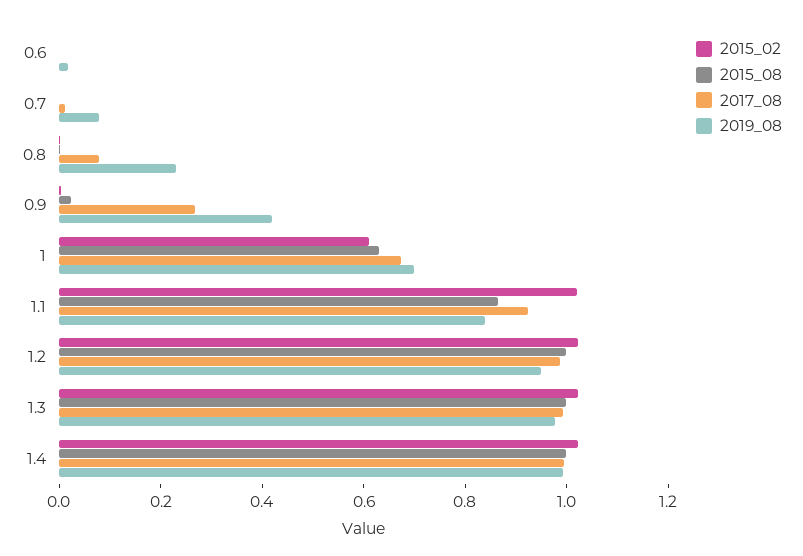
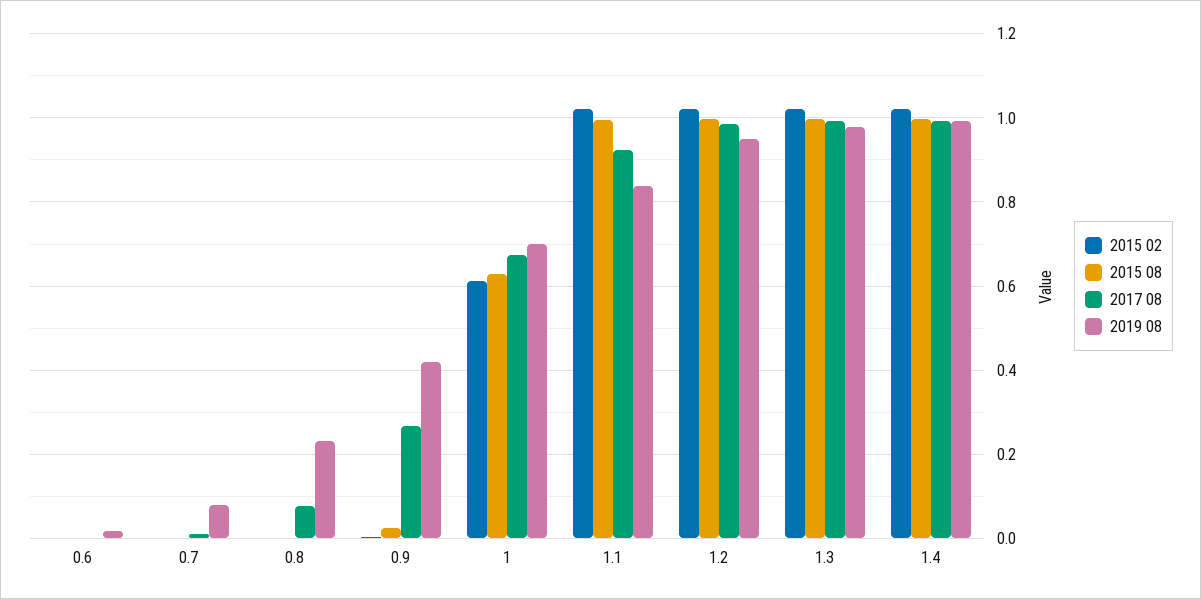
  {
    "2015_02": {
      "0.6": 0,
      "0.7": 0,
      "0.8": 0,
      "0.9": 0,
      "1": 0.62,
      "1.1": 1.02,
      "1.2": 1.02,
      "1.3": 1.02,
      "1.4": 1.02
    },
    "2015_08": {
      "0.6": 0,
      "0.7": 0,
      "0.8": 0,
      "0.9": 0.02,
      "1": 0.62,
-     "1.1": 0.85,
+     "1.1": 1,
      "1.2": 1,
      "1.3": 1,
      "1.4": 1
    },
    "2017_08": {
      "0.6": 0,
      "0.7": 0.02,
      "0.8": 0.08,
      "0.9": 0.26,
      "1": 0.68,
      "1.1": 0.92,
      "1.2": 0.98,
      "1.3": 1,
      "1.4": 1
    },
    "2019_08": {
      "0.6": 0.02,
      "0.7": 0.08,
      "0.8": 0.24,
      "0.9": 0.42,
      "1": 0.7,
      "1.1": 0.84,
      "1.2": 0.94,
      "1.3": 0.98,
      "1.4": 1
    }
  }

